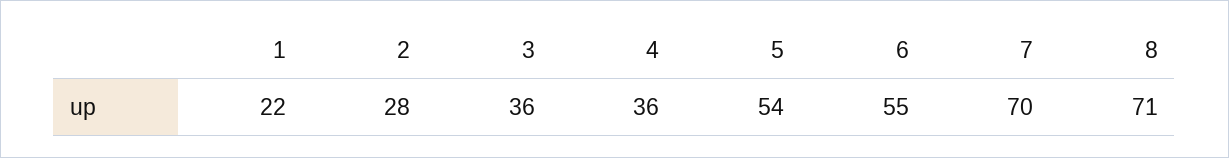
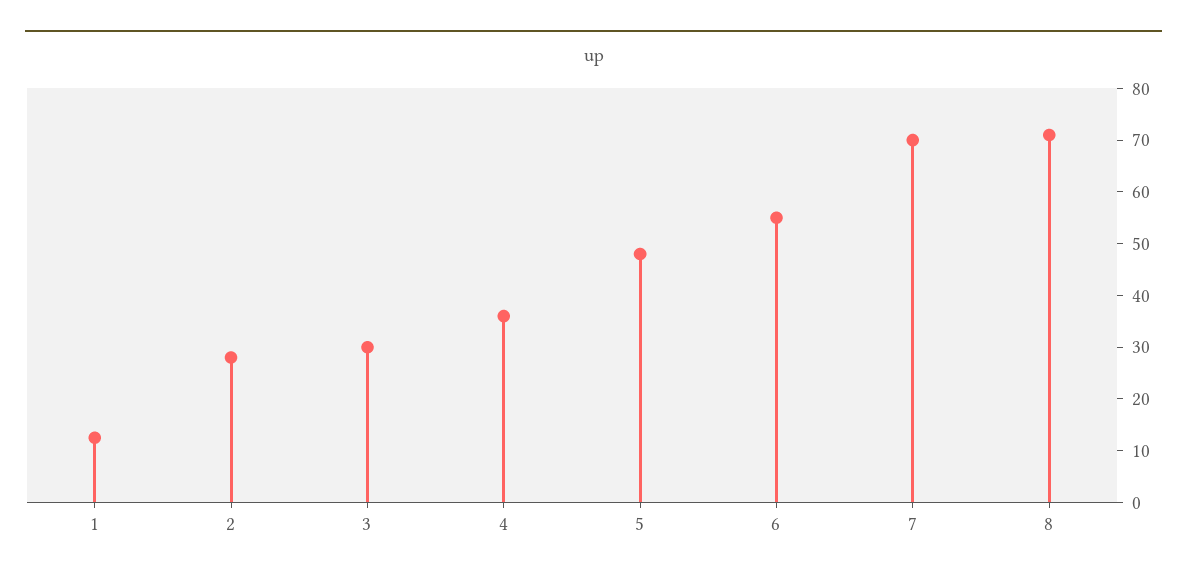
  {
-   "1": 22,
+   "1": 12,
    "2": 28,
-   "3": 36,
+   "3": 30,
    "4": 36,
-   "5": 54,
+   "5": 48,
    "6": 55,
    "7": 70,
    "8": 71
  }

